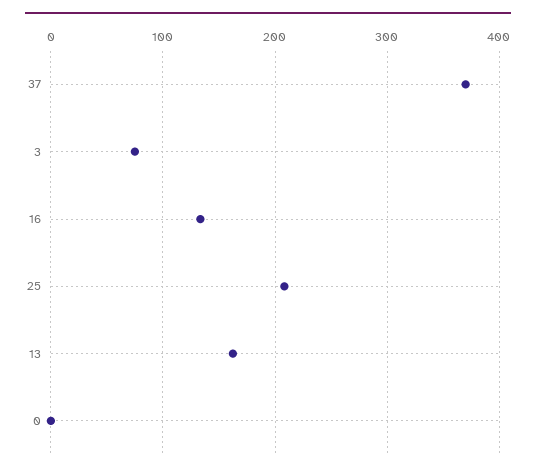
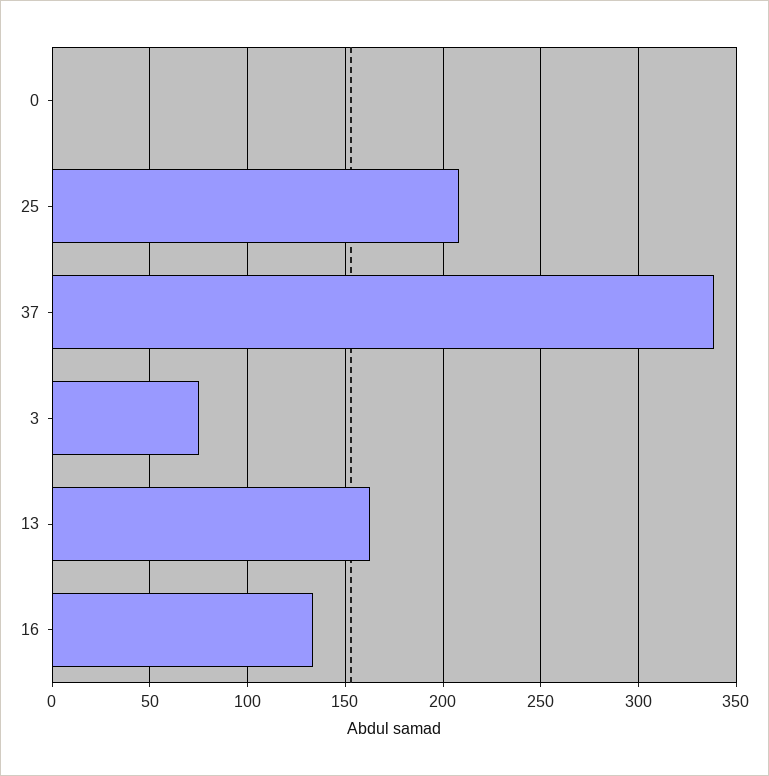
  {
-   "37": 370,
+   "37": 340,
    "3": 75,
    "16": 135,
    "25": 210,
    "13": 165,
    "0": 0
  }

